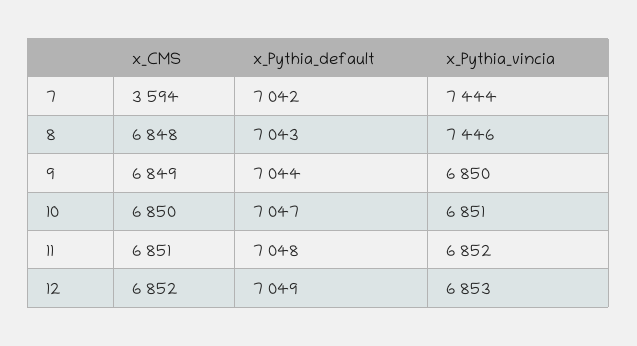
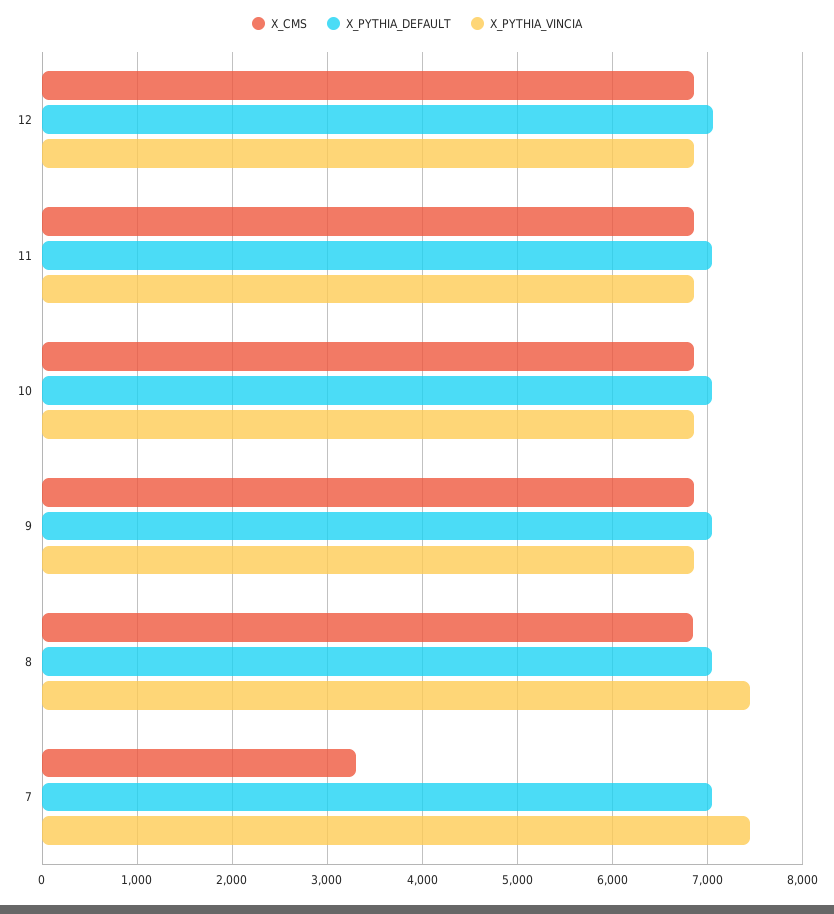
  {
    "x_CMS": {
-     "7": 3594,
+     "7": 3300,
      "8": 6848,
      "9": 6849,
      "10": 6850,
      "11": 6851,
      "12": 6852
    },
    "x_Pythia_default": {
      "7": 7042,
      "8": 7043,
      "9": 7044,
      "10": 7047,
      "11": 7048,
      "12": 7049
    },
    "x_Pythia_vincia": {
      "7": 7444,
      "8": 7446,
      "9": 6850,
      "10": 6851,
      "11": 6852,
      "12": 6853
    }
  }

